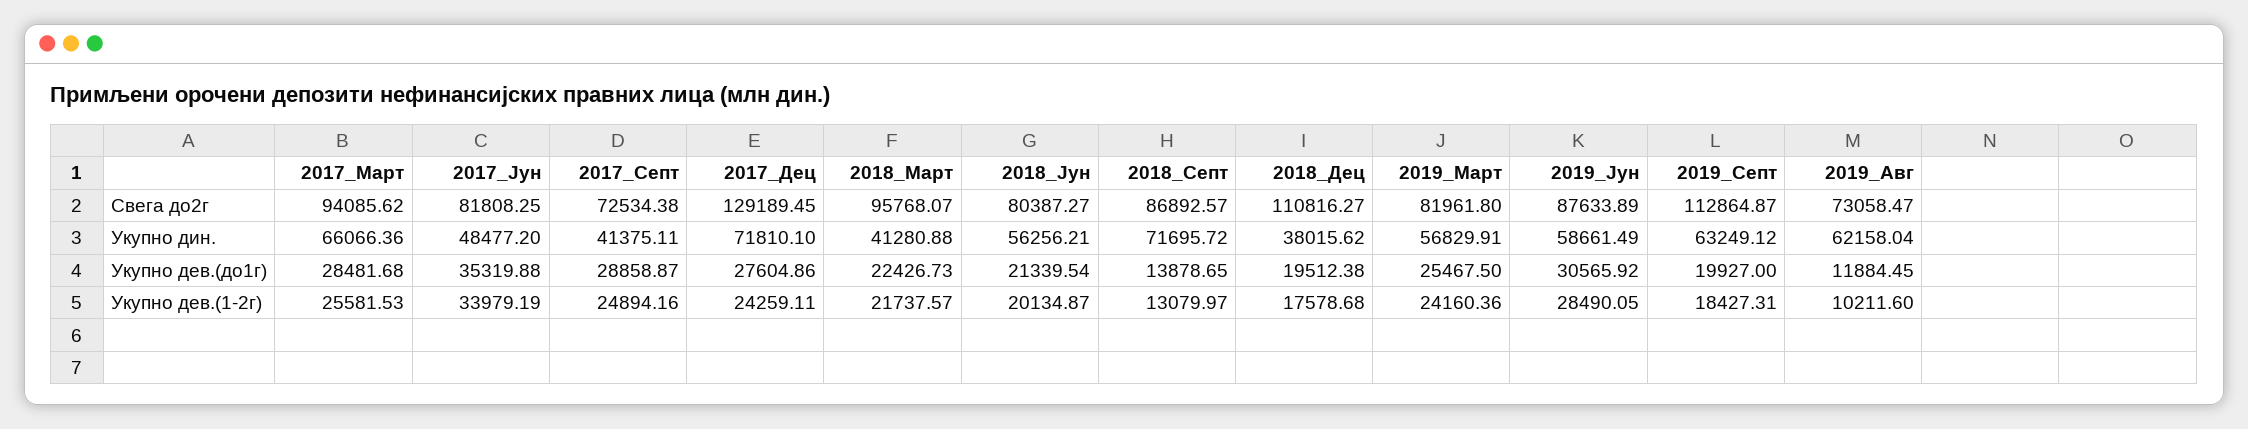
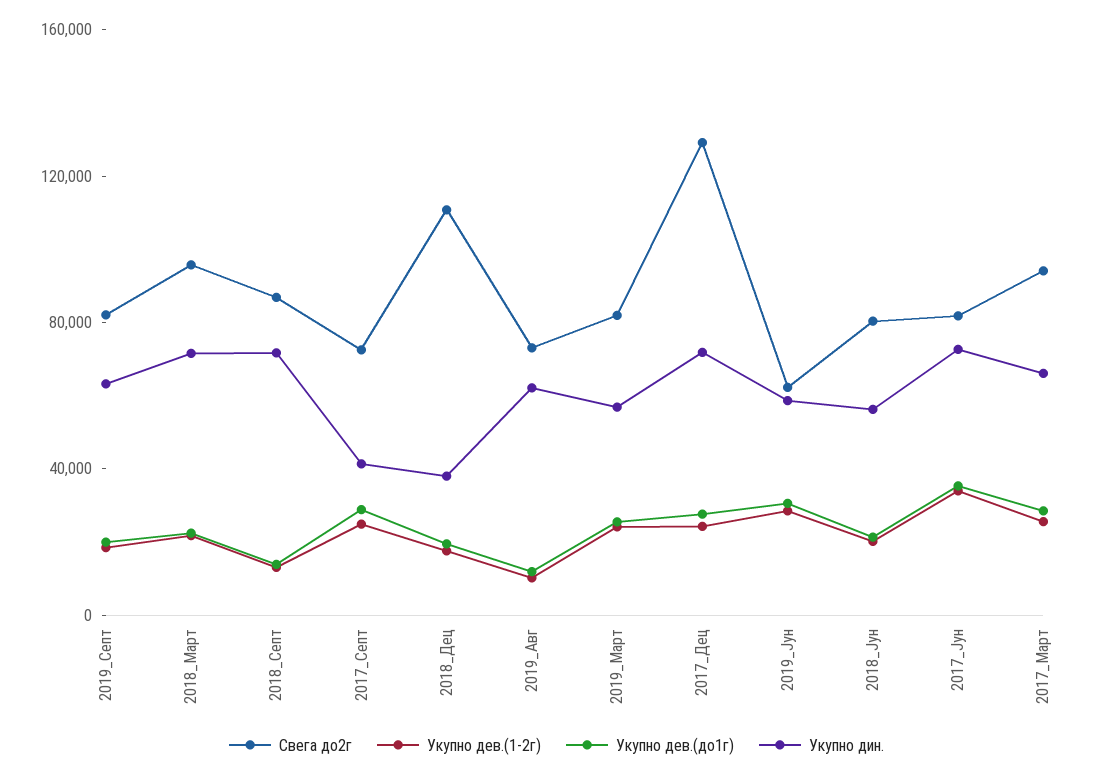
  {
    "Свега до2г": {
      "2017_Март": 94085.62,
      "2017_Јун": 81808.25,
      "2017_Септ": 72534.38,
      "2017_Дец": 129189.45,
      "2018_Март": 95768.07,
      "2018_Јун": 80387.27,
      "2018_Септ": 86892.57,
      "2018_Дец": 110816.27,
      "2019_Март": 81961.8,
-     "2019_Јун": 87633.89,
+     "2019_Јун": 60000,
-     "2019_Септ": 112864.87,
+     "2019_Септ": 80000,
      "2019_Авг": 73058.47
    },
    "Укупно дин.": {
      "2017_Март": 66066.36,
-     "2017_Јун": 48477.2,
+     "2017_Јун": 70000,
      "2017_Септ": 41375.11,
      "2017_Дец": 71810.1,
-     "2018_Март": 41280.88,
+     "2018_Март": 70000,
      "2018_Јун": 56256.21,
      "2018_Септ": 71695.72,
      "2018_Дец": 38015.62,
      "2019_Март": 56829.91,
      "2019_Јун": 58661.49,
      "2019_Септ": 63249.12,
      "2019_Авг": 62158.04
    },
    "Укупно дев.(до1г)": {
      "2017_Март": 28481.68,
      "2017_Јун": 35319.88,
      "2017_Септ": 28858.87,
      "2017_Дец": 27604.86,
      "2018_Март": 22426.73,
      "2018_Јун": 21339.54,
      "2018_Септ": 13878.65,
      "2018_Дец": 19512.38,
      "2019_Март": 25467.5,
      "2019_Јун": 30565.92,
      "2019_Септ": 19927,
      "2019_Авг": 11884.45
    },
    "Укупно дев.(1-2г)": {
      "2017_Март": 25581.53,
      "2017_Јун": 33979.19,
      "2017_Септ": 24894.16,
      "2017_Дец": 24259.11,
      "2018_Март": 21737.57,
      "2018_Јун": 20134.87,
      "2018_Септ": 13079.97,
      "2018_Дец": 17578.68,
      "2019_Март": 24160.36,
      "2019_Јун": 28490.05,
      "2019_Септ": 18427.31,
      "2019_Авг": 10211.6
    }
  }

